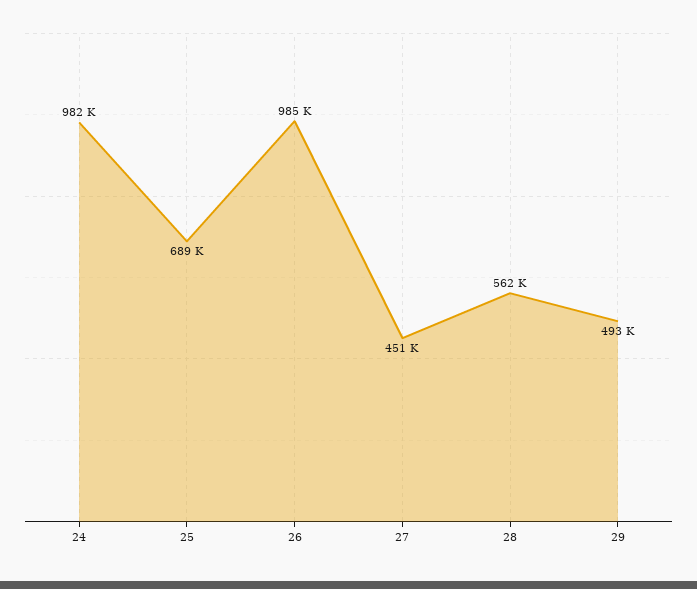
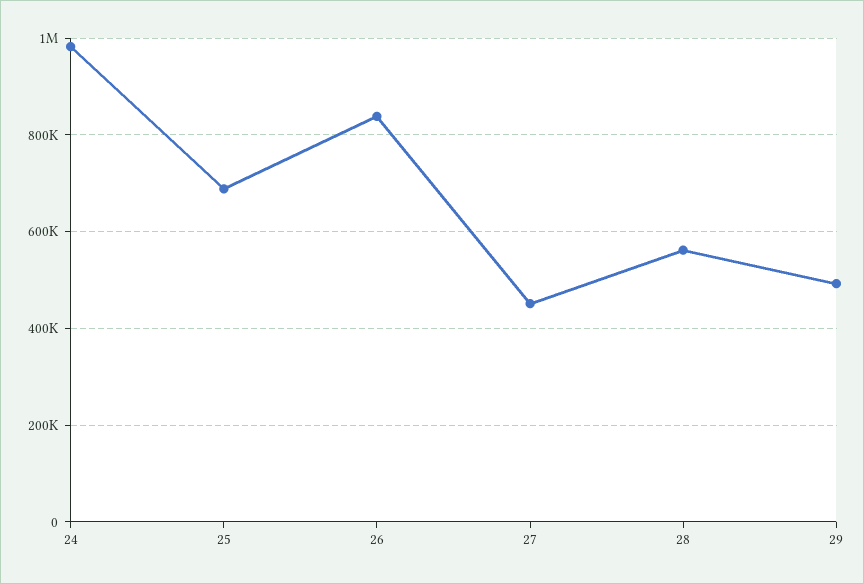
  {
    "24": 982000,
    "25": 689000,
-   "26": 985000,
+   "26": 840000,
    "27": 451000,
    "28": 562000,
    "29": 493000
  }

